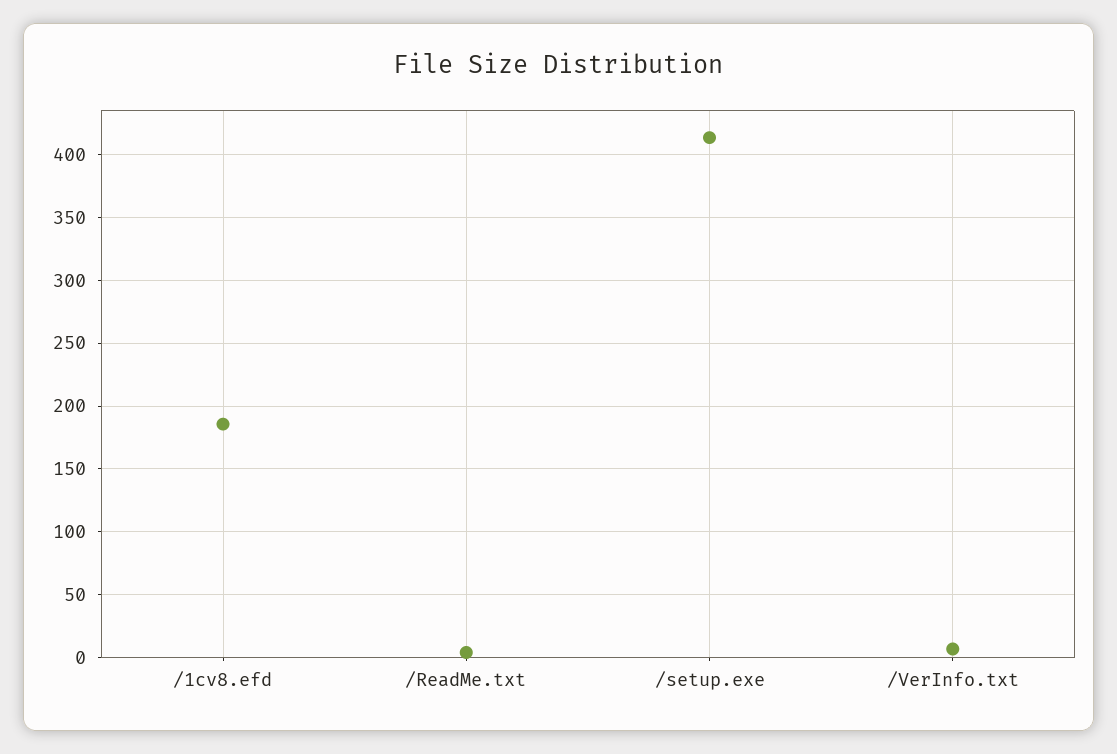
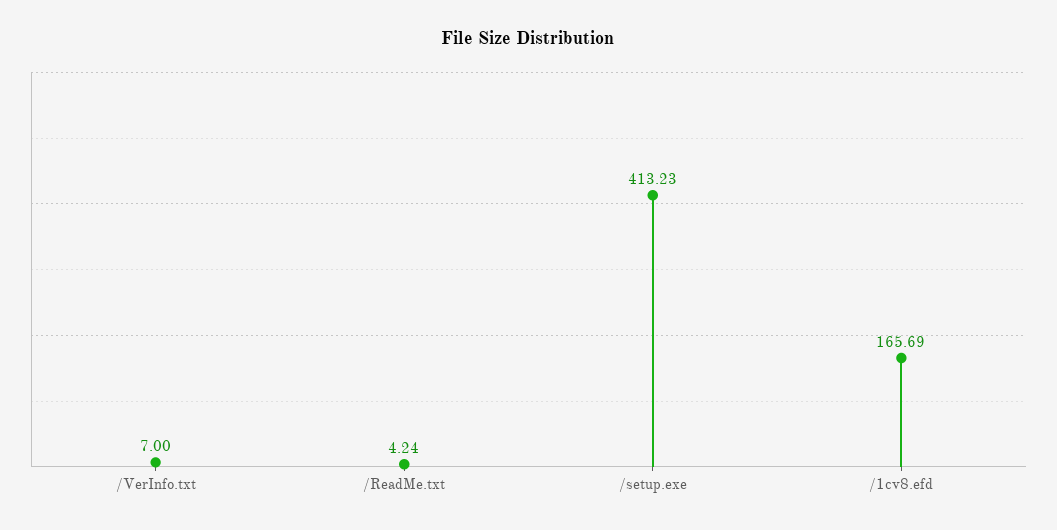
  {
-   "/1cv8.efd": 185,
+   "/1cv8.efd": 165.69,
    "/ReadMe.txt": 4.24,
    "/setup.exe": 413.23,
    "/VerInfo.txt": 7
  }

